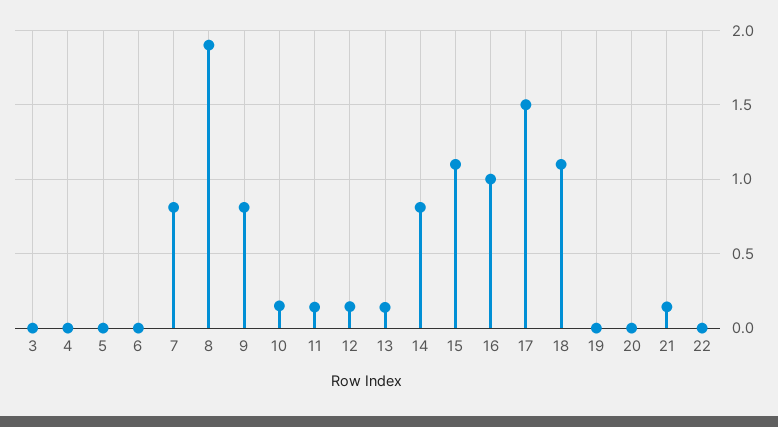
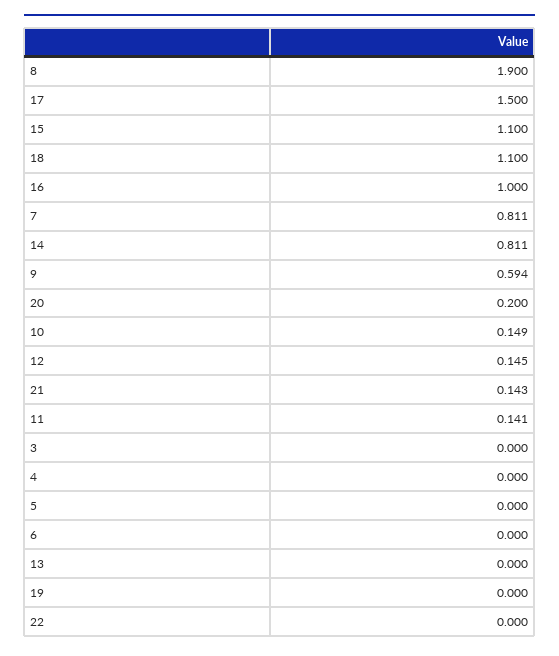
  {
    "3": 0,
    "4": 0,
    "5": 0,
    "6": 0,
    "7": 0.811,
    "8": 1.9,
-   "9": 0.8,
+   "9": 0.594,
    "10": 0.149,
    "11": 0.141,
    "12": 0.145,
-   "13": 0.15,
+   "13": 0,
    "14": 0.811,
    "15": 1.1,
    "16": 1,
    "17": 1.5,
    "18": 1.1,
    "19": 0,
-   "20": 0,
+   "20": 0.2,
    "21": 0.143,
    "22": 0
  }

